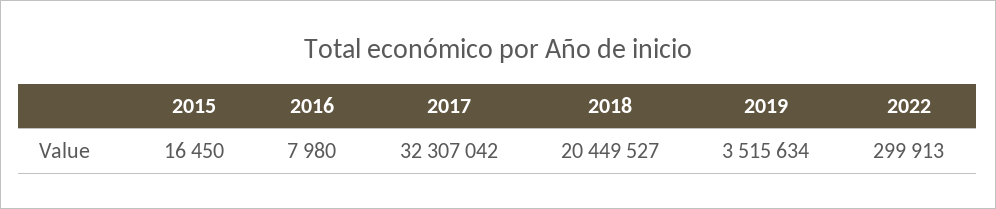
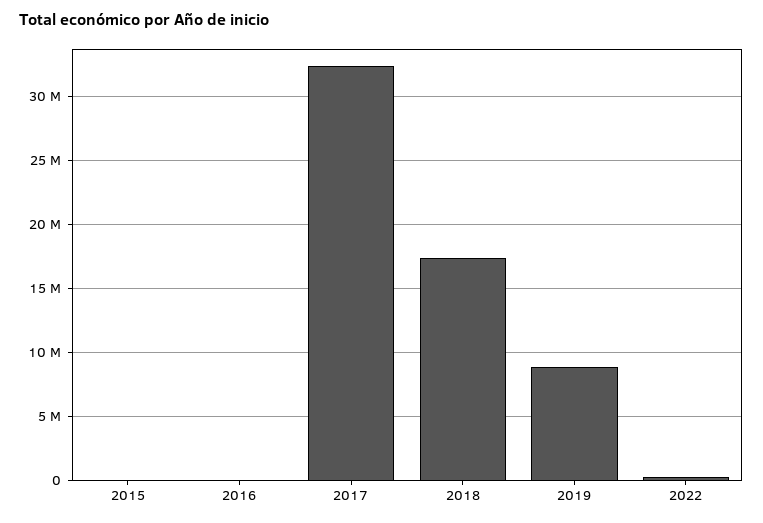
  {
    "2015": 16450,
    "2016": 7980,
    "2017": 32307042,
-   "2018": 20449527,
+   "2018": 17500000,
-   "2019": 3515634,
+   "2019": 9000000,
    "2022": 299913
  }

